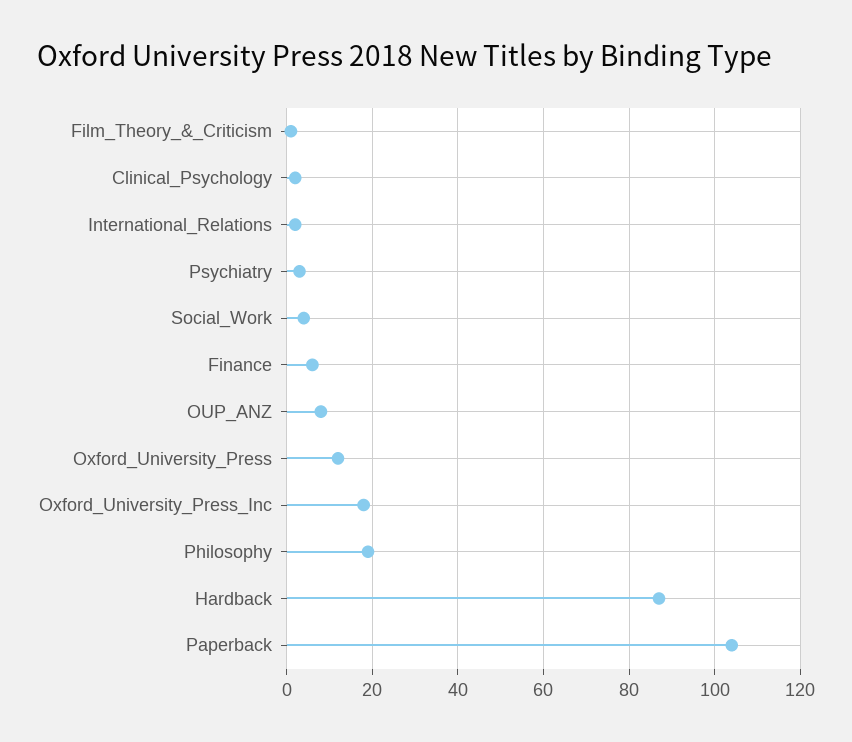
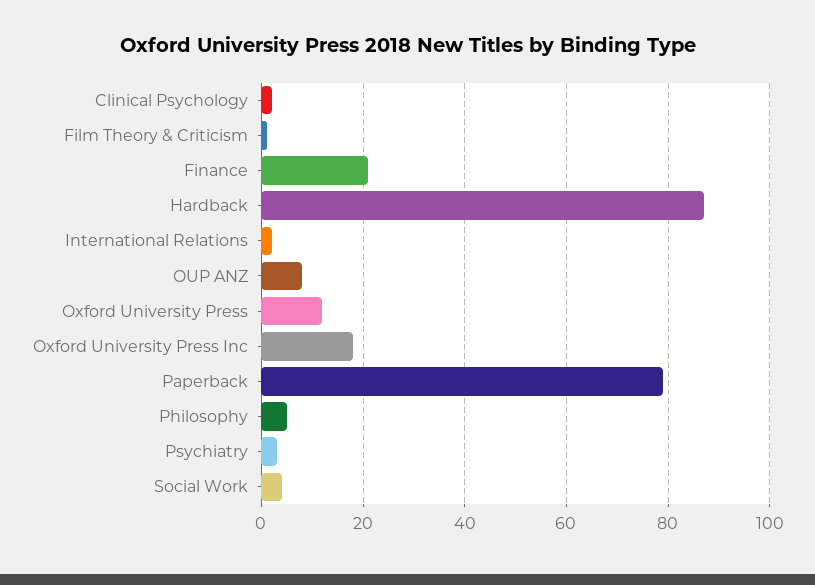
  {
    "Film_Theory_&_Criticism": 0,
    "Clinical_Psychology": 0,
    "International_Relations": 0,
    "Psychiatry": 5,
    "Social_Work": 5,
-   "Finance": 5,
+   "Finance": 20,
    "OUP_ANZ": 10,
    "Oxford_University_Press": 10,
    "Oxford_University_Press_Inc": 20,
-   "Philosophy": 20,
+   "Philosophy": 5,
    "Hardback": 85,
-   "Paperback": 105
+   "Paperback": 80
  }

